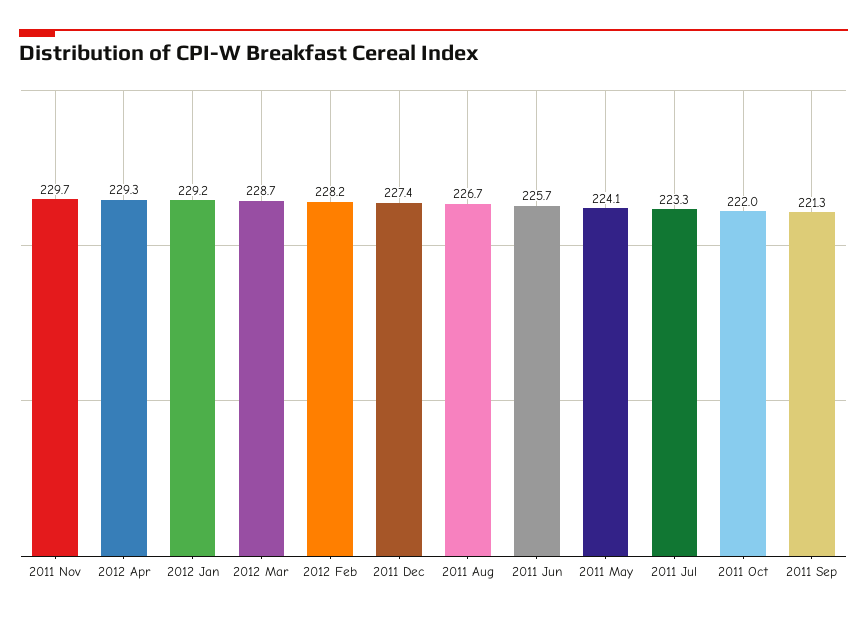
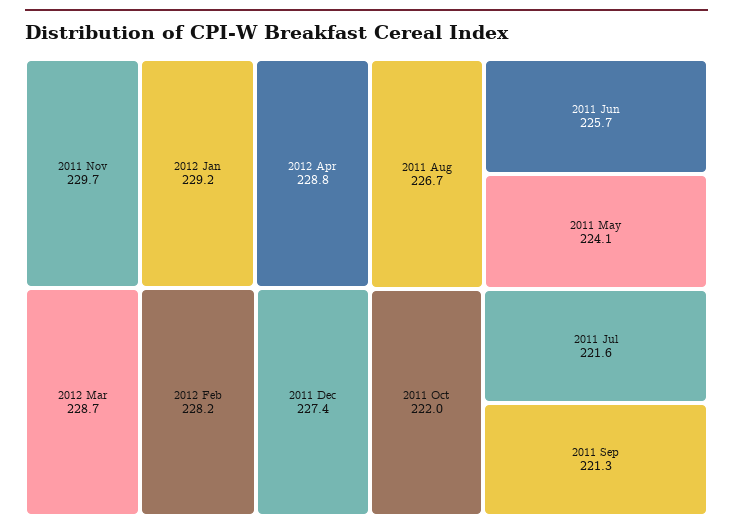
  {
    "2011 Nov": 229.7,
-   "2012 Apr": 229.3,
+   "2012 Apr": 228.8,
    "2012 Jan": 229.2,
    "2012 Mar": 228.7,
    "2012 Feb": 228.2,
    "2011 Dec": 227.4,
    "2011 Aug": 226.7,
    "2011 Jun": 225.7,
    "2011 May": 224.1,
-   "2011 Jul": 223.3,
+   "2011 Jul": 221.6,
    "2011 Oct": 222,
    "2011 Sep": 221.3
  }

